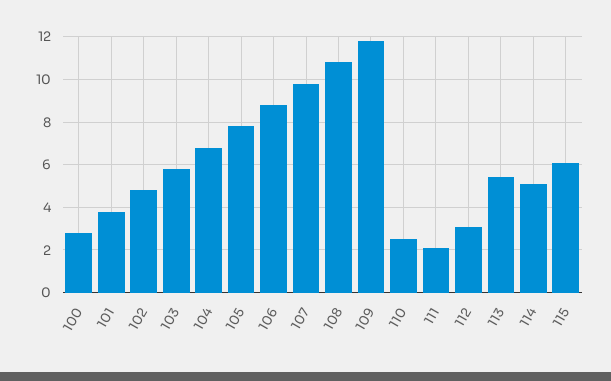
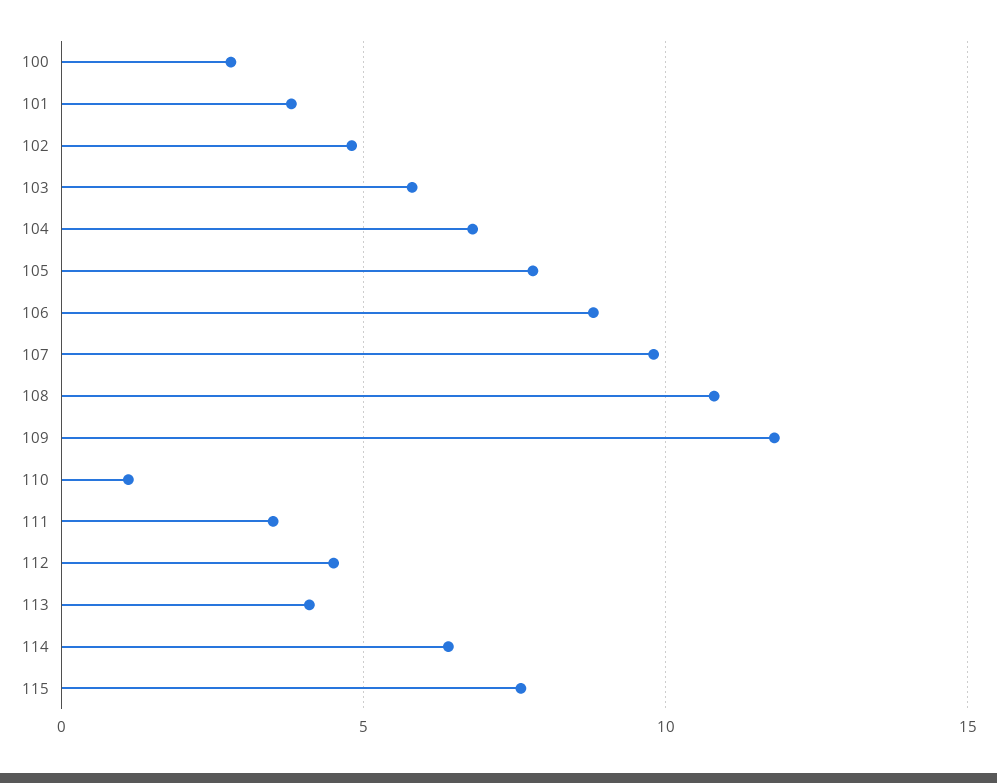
  {
    "100": 3,
    "101": 4,
    "102": 5,
    "103": 6,
    "104": 7,
    "105": 8,
    "106": 9,
    "107": 10,
    "108": 11,
    "109": 12,
-   "110": 2.5,
+   "110": 1,
-   "111": 2,
+   "111": 3.5,
-   "112": 3,
+   "112": 4.5,
-   "113": 5.5,
+   "113": 4,
-   "114": 5,
+   "114": 6.5,
-   "115": 6
+   "115": 7.5
  }

